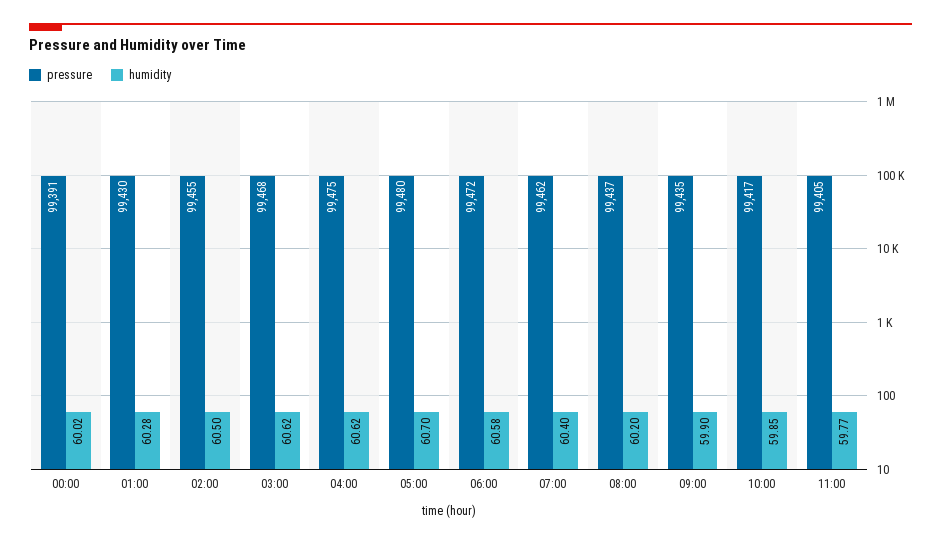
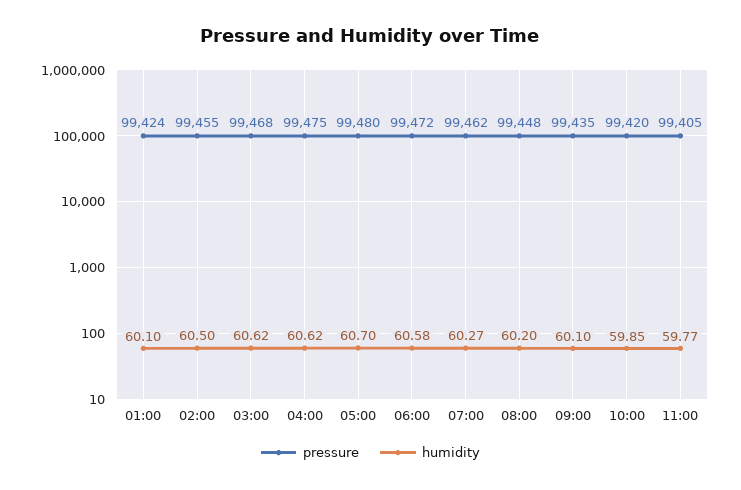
  {
    "pressure": {
-     "00:00": 99391,
-     "01:00": 99430,
+     "01:00": 99424,
      "02:00": 99455,
      "03:00": 99468,
      "04:00": 99475,
      "05:00": 99480,
      "06:00": 99472,
      "07:00": 99462,
-     "08:00": 99437,
+     "08:00": 99448,
      "09:00": 99435,
-     "10:00": 99417,
+     "10:00": 99420,
      "11:00": 99405
    },
    "humidity": {
-     "00:00": 60.02,
-     "01:00": 60.28,
+     "01:00": 60.1,
      "02:00": 60.5,
      "03:00": 60.62,
      "04:00": 60.62,
      "05:00": 60.7,
      "06:00": 60.58,
-     "07:00": 60.4,
+     "07:00": 60.27,
      "08:00": 60.2,
-     "09:00": 59.9,
+     "09:00": 60.1,
      "10:00": 59.85,
      "11:00": 59.77
    }
  }

